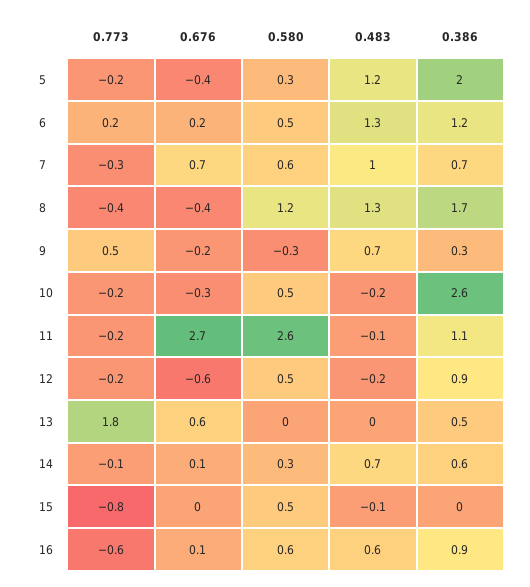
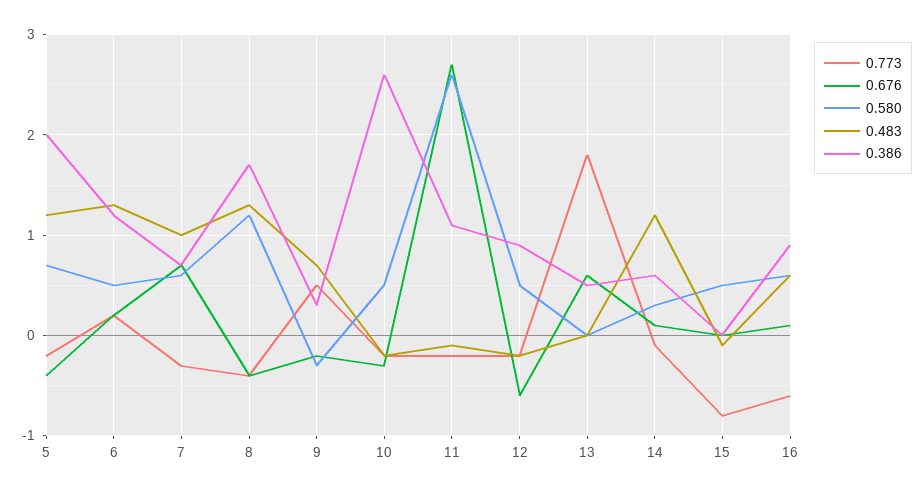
  {
    "0.773": {
      "5": -0.2,
      "6": 0.2,
      "7": -0.3,
      "8": -0.4,
      "9": 0.5,
      "10": -0.2,
      "11": -0.2,
      "12": -0.2,
      "13": 1.8,
      "14": -0.1,
      "15": -0.8,
      "16": -0.6
    },
    "0.676": {
      "5": -0.4,
      "6": 0.2,
      "7": 0.7,
      "8": -0.4,
      "9": -0.2,
      "10": -0.3,
      "11": 2.7,
      "12": -0.6,
      "13": 0.6,
      "14": 0.1,
      "15": 0,
      "16": 0.1
    },
    "0.580": {
-     "5": 0.3,
+     "5": 0.7,
      "6": 0.5,
      "7": 0.6,
      "8": 1.2,
      "9": -0.3,
      "10": 0.5,
      "11": 2.6,
      "12": 0.5,
      "13": 0,
      "14": 0.3,
      "15": 0.5,
      "16": 0.6
    },
    "0.483": {
      "5": 1.2,
      "6": 1.3,
      "7": 1,
      "8": 1.3,
      "9": 0.7,
      "10": -0.2,
      "11": -0.1,
      "12": -0.2,
      "13": 0,
-     "14": 0.7,
+     "14": 1.2,
      "15": -0.1,
      "16": 0.6
    },
    "0.386": {
      "5": 2,
      "6": 1.2,
      "7": 0.7,
      "8": 1.7,
      "9": 0.3,
      "10": 2.6,
      "11": 1.1,
      "12": 0.9,
      "13": 0.5,
      "14": 0.6,
      "15": 0,
      "16": 0.9
    }
  }

